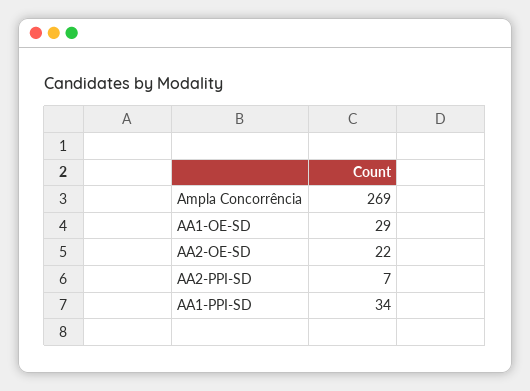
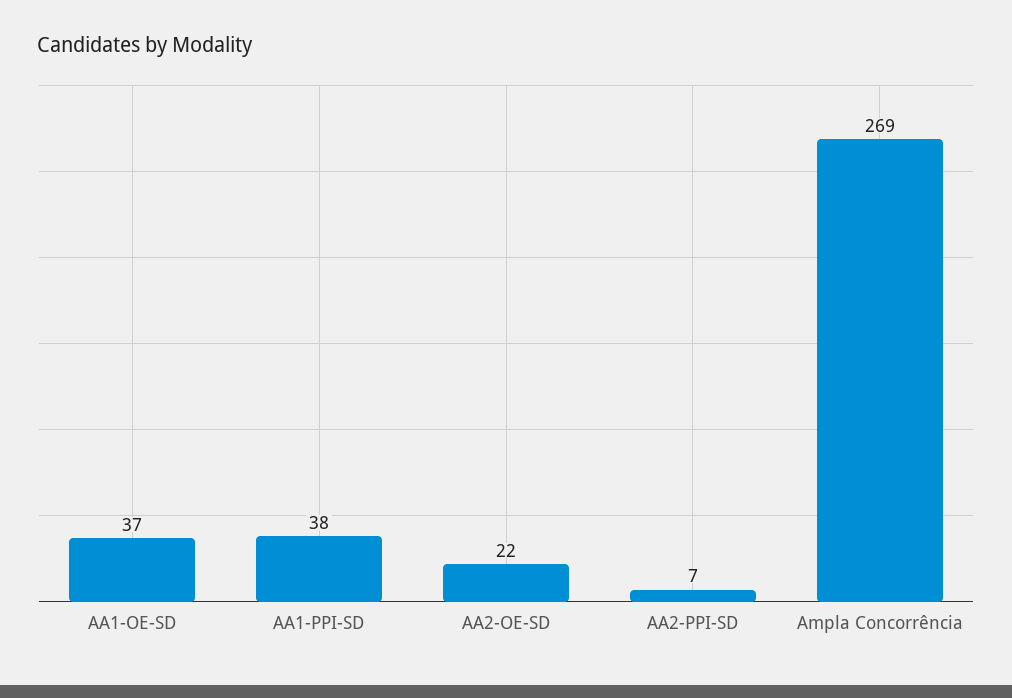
  {
    "Ampla Concorrência": 269,
-   "AA1-OE-SD": 29,
+   "AA1-OE-SD": 37,
    "AA2-OE-SD": 22,
    "AA2-PPI-SD": 7,
-   "AA1-PPI-SD": 34
+   "AA1-PPI-SD": 38
  }

